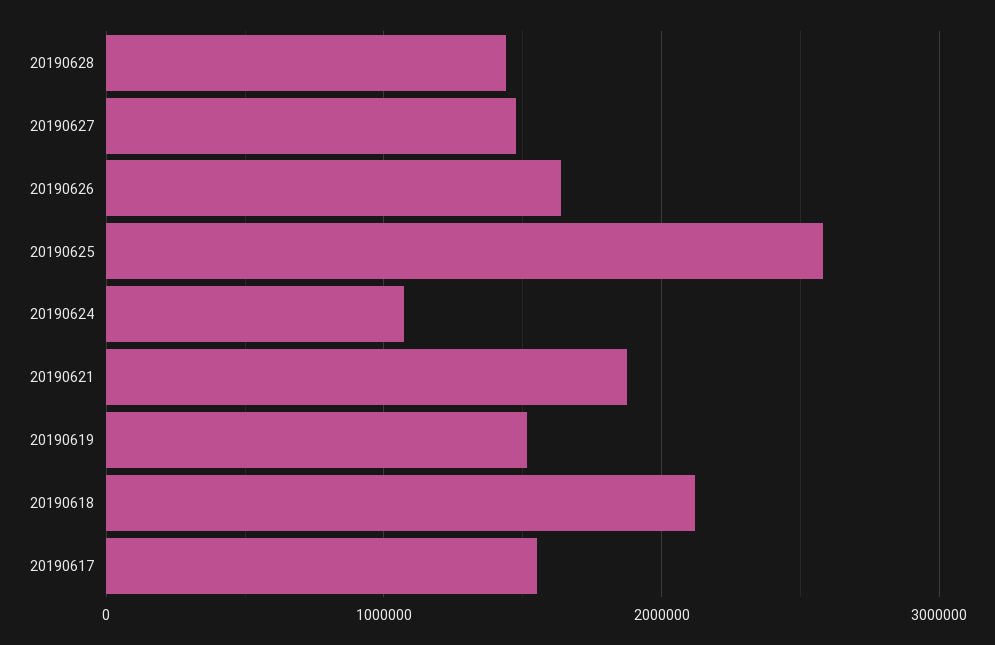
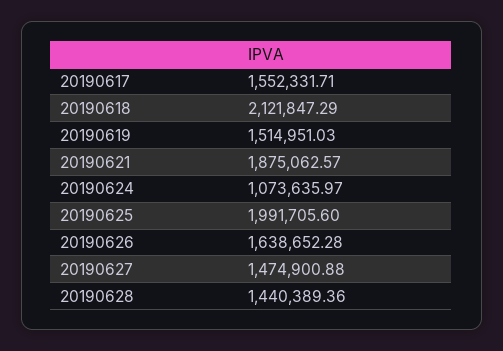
  {
    "20190628": 1440389.36,
    "20190627": 1474900.88,
    "20190626": 1638652.28,
-   "20190625": 2600000,
+   "20190625": 1991705.6,
    "20190624": 1073635.97,
    "20190621": 1875062.57,
    "20190619": 1514951.03,
    "20190618": 2121847.29,
    "20190617": 1552331.71
  }

